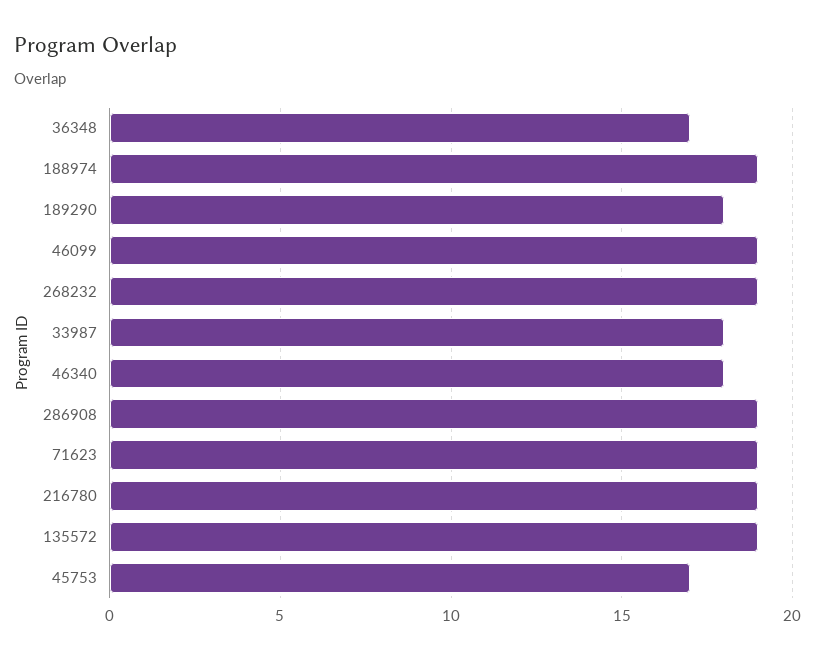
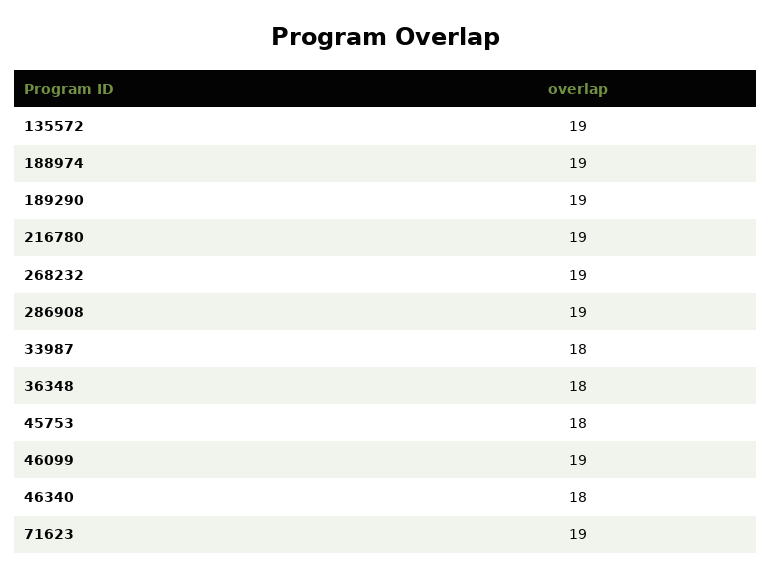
  {
-   "36348": 17,
+   "36348": 18,
    "188974": 19,
-   "189290": 18,
+   "189290": 19,
    "46099": 19,
    "268232": 19,
    "33987": 18,
    "46340": 18,
    "286908": 19,
    "71623": 19,
    "216780": 19,
    "135572": 19,
-   "45753": 17
+   "45753": 18
  }

